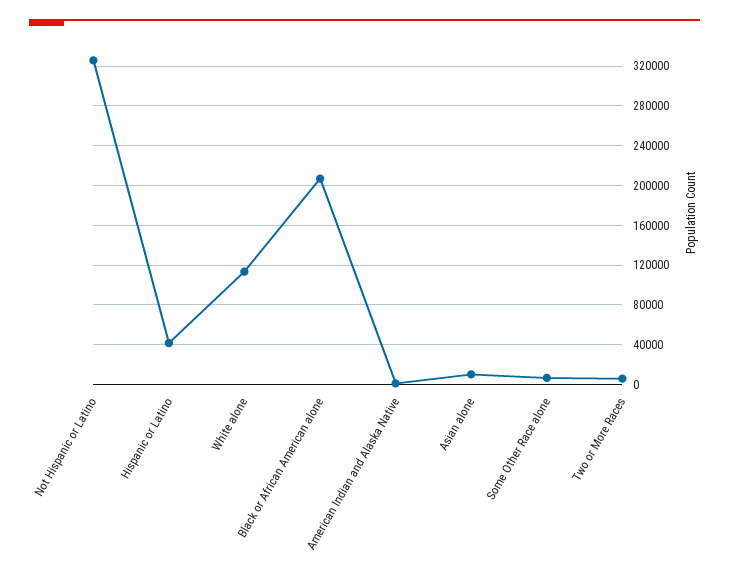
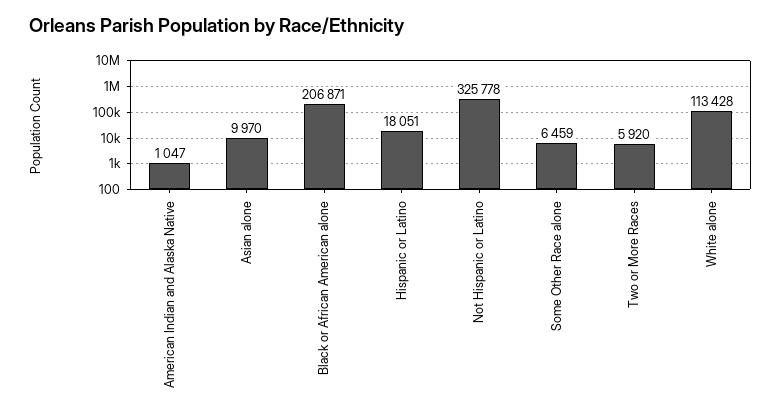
  {
    "Not Hispanic or Latino": 325778,
-   "Hispanic or Latino": 40000,
+   "Hispanic or Latino": 18051,
    "White alone": 113428,
    "Black or African American alone": 206871,
    "American Indian and Alaska Native": 1047,
    "Asian alone": 9970,
    "Some Other Race alone": 6459,
    "Two or More Races": 5920
  }

